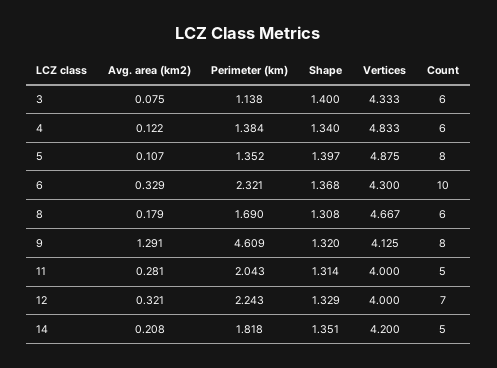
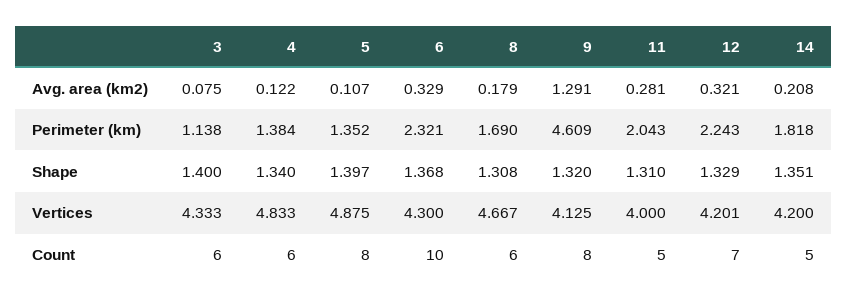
  {
    "Avg. area (km2)": {
      "3": 0.075,
      "4": 0.122,
      "5": 0.107,
      "6": 0.329,
      "8": 0.179,
      "9": 1.291,
      "11": 0.281,
      "12": 0.321,
      "14": 0.208
    },
    "Perimeter (km)": {
      "3": 1.138,
      "4": 1.384,
      "5": 1.352,
      "6": 2.321,
      "8": 1.69,
      "9": 4.609,
      "11": 2.043,
      "12": 2.243,
      "14": 1.818
    },
    "Shape": {
      "3": 1.4,
      "4": 1.34,
      "5": 1.397,
      "6": 1.368,
      "8": 1.308,
      "9": 1.32,
-     "11": 1.314,
+     "11": 1.31,
      "12": 1.329,
      "14": 1.351
    },
    "Vertices": {
      "3": 4.333,
      "4": 4.833,
      "5": 4.875,
      "6": 4.3,
      "8": 4.667,
      "9": 4.125,
      "11": 4,
-     "12": 4,
+     "12": 4.201,
      "14": 4.2
    },
    "Count": {
      "3": 6,
      "4": 6,
      "5": 8,
      "6": 10,
      "8": 6,
      "9": 8,
      "11": 5,
      "12": 7,
      "14": 5
    }
  }

